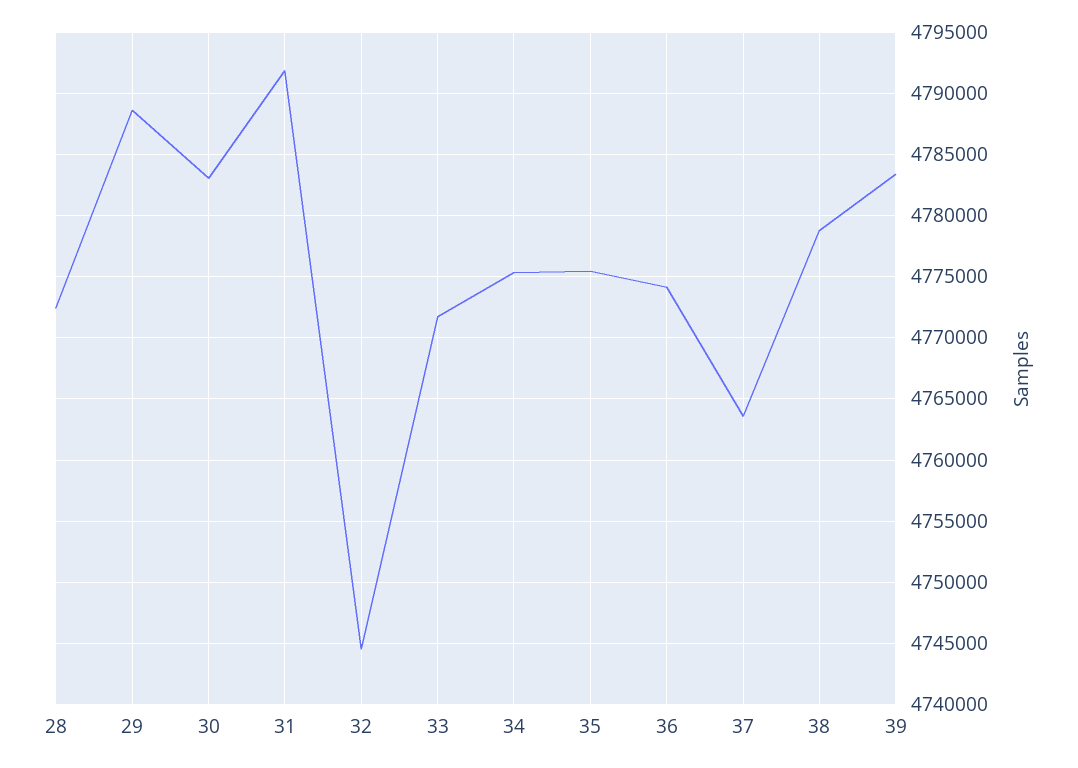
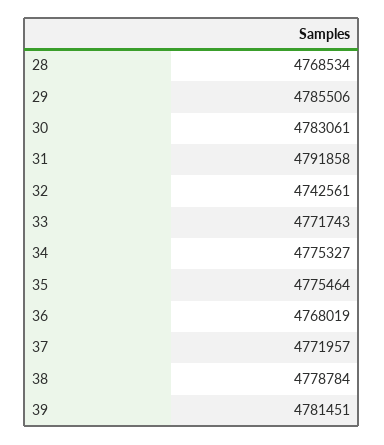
  {
-   "28": 4772500,
+   "28": 4768534,
-   "29": 4788500,
+   "29": 4785506,
    "30": 4783061,
    "31": 4791858,
-   "32": 4744500,
+   "32": 4742561,
    "33": 4771743,
    "34": 4775327,
    "35": 4775464,
-   "36": 4774000,
+   "36": 4768019,
-   "37": 4763500,
+   "37": 4771957,
    "38": 4778784,
-   "39": 4783500
+   "39": 4781451
  }

